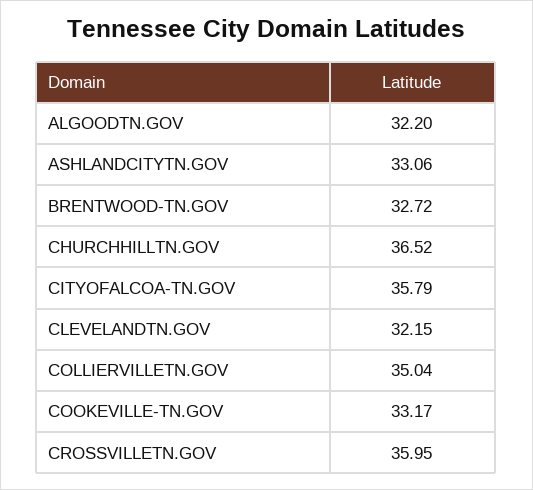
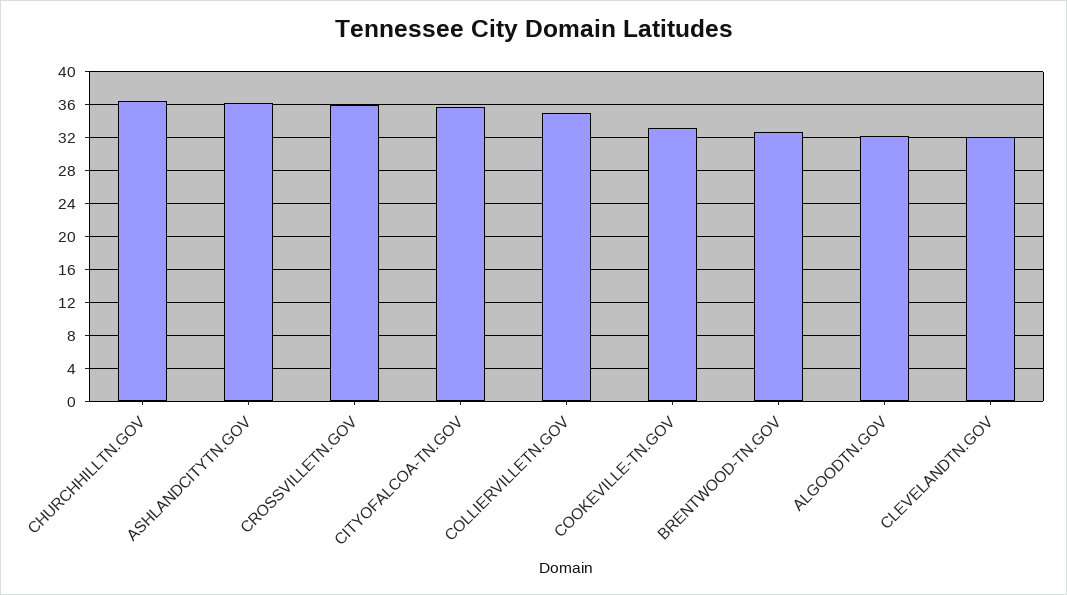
  {
    "ALGOODTN.GOV": 32.2,
-   "ASHLANDCITYTN.GOV": 33.06,
+   "ASHLANDCITYTN.GOV": 36,
    "BRENTWOOD-TN.GOV": 32.72,
    "CHURCHHILLTN.GOV": 36.52,
    "CITYOFALCOA-TN.GOV": 35.79,
    "CLEVELANDTN.GOV": 32.15,
    "COLLIERVILLETN.GOV": 35.04,
    "COOKEVILLE-TN.GOV": 33.17,
    "CROSSVILLETN.GOV": 35.95
  }

